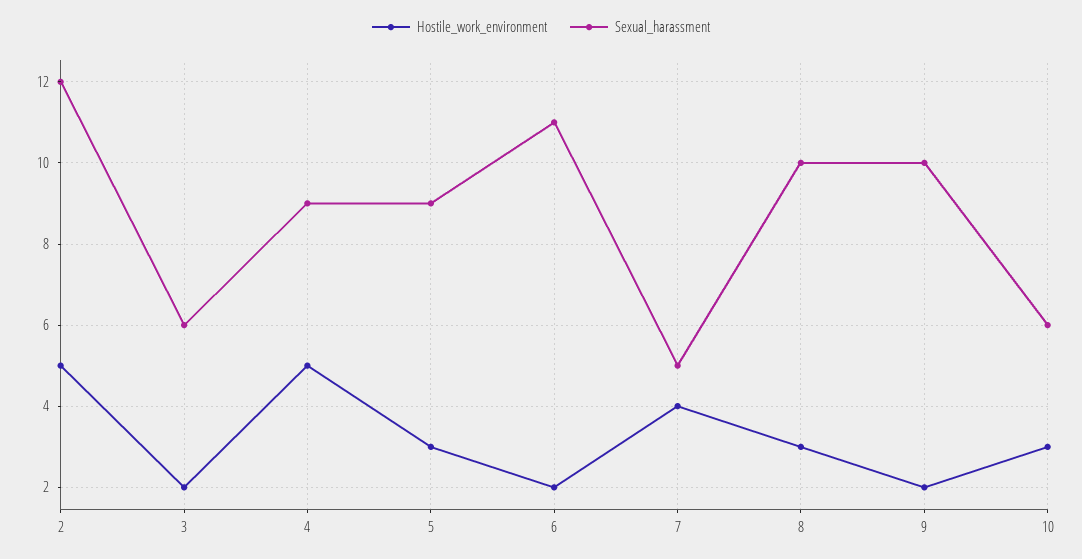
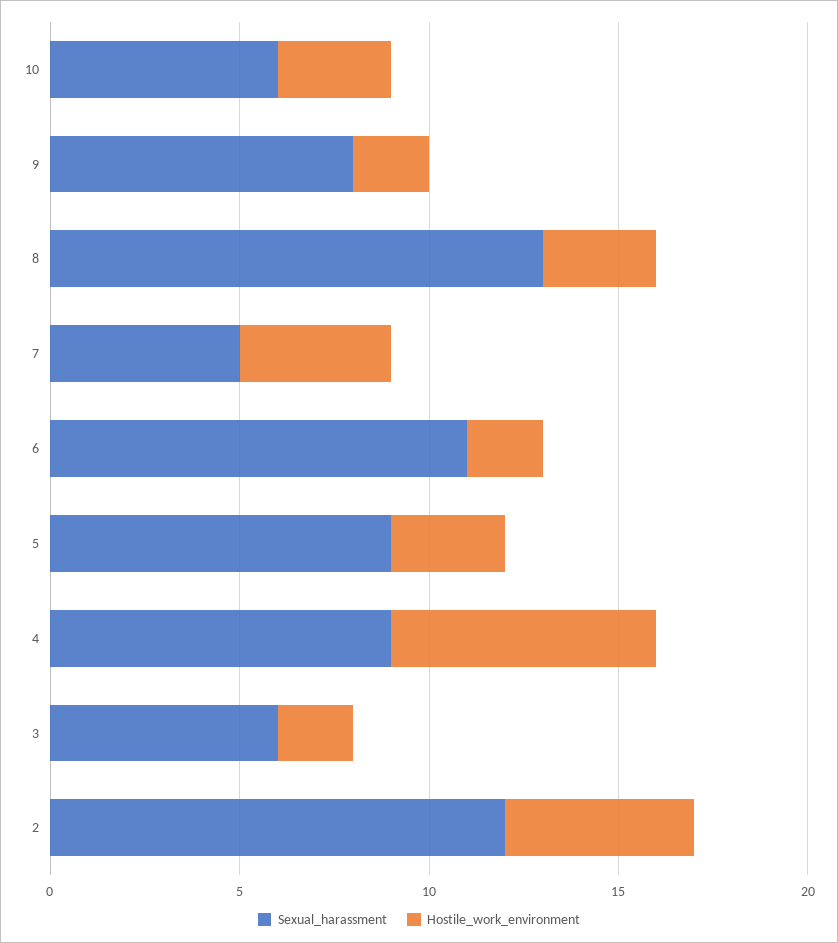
  {
    "Hostile_work_environment": {
      "2": 5,
      "3": 2,
-     "4": 5,
+     "4": 7,
      "5": 3,
      "6": 2,
      "7": 4,
      "8": 3,
      "9": 2,
      "10": 3
    },
    "Sexual_harassment": {
      "2": 12,
      "3": 6,
      "4": 9,
      "5": 9,
      "6": 11,
      "7": 5,
-     "8": 10,
+     "8": 13,
-     "9": 10,
+     "9": 8,
      "10": 6
    }
  }

